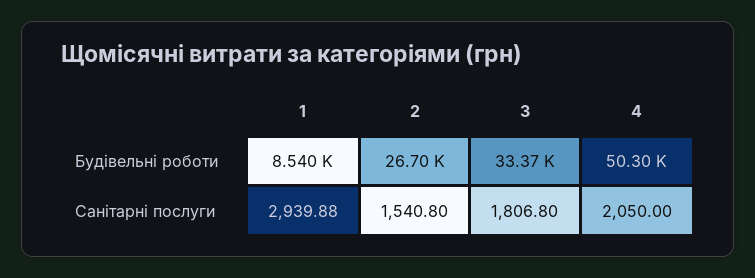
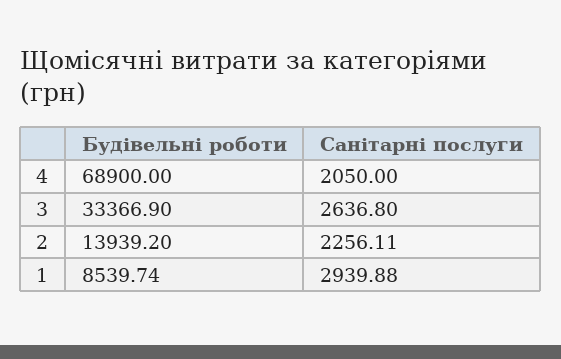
  {
    "1": {
      "Будівельні роботи": 8539.74,
      "Санітарні послуги": 2939.88
    },
    "2": {
-     "Будівельні роботи": 26700,
+     "Будівельні роботи": 13939.2,
-     "Санітарні послуги": 1540.8
+     "Санітарні послуги": 2256.11
    },
    "3": {
      "Будівельні роботи": 33366.9,
-     "Санітарні послуги": 1806.8
+     "Санітарні послуги": 2636.8
    },
    "4": {
-     "Будівельні роботи": 50300,
+     "Будівельні роботи": 68900,
      "Санітарні послуги": 2050
    }
  }

